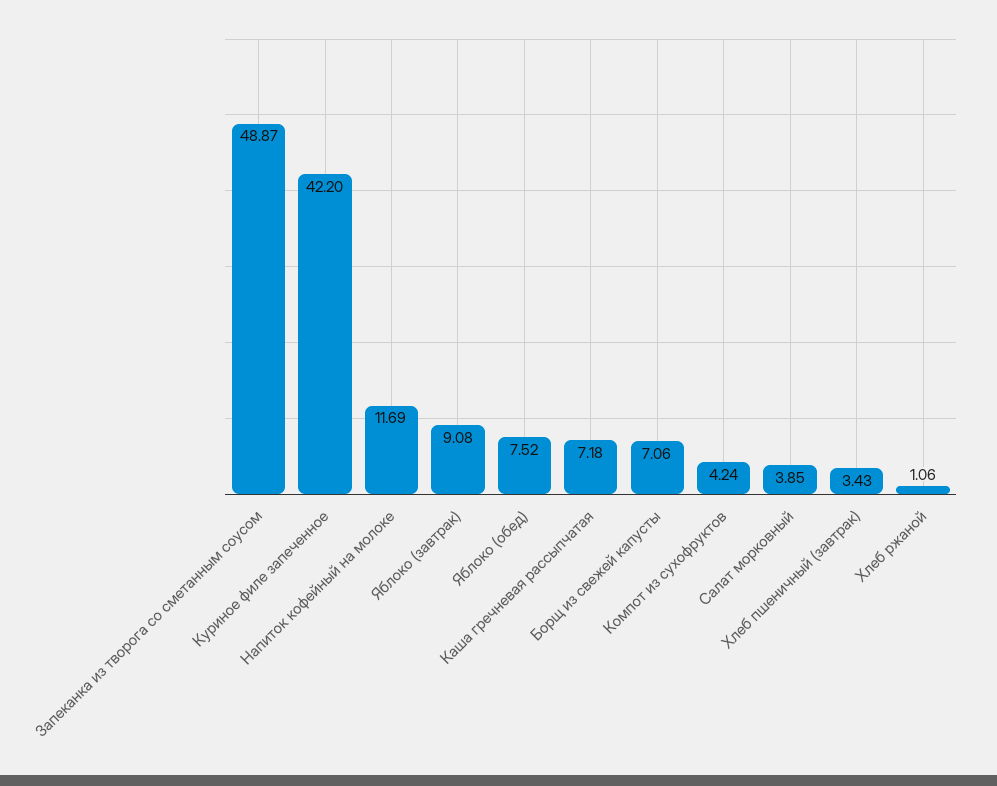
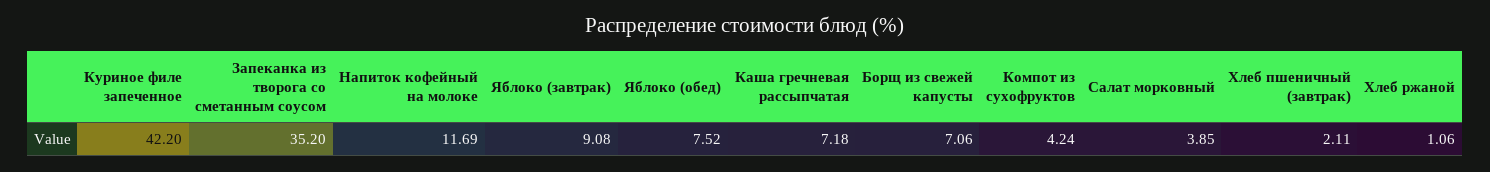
  {
-   "Запеканка из творога со сметанным соусом": 48.87,
+   "Запеканка из творога со сметанным соусом": 35.2,
    "Куриное филе запеченное": 42.2,
    "Напиток кофейный на молоке": 11.69,
    "Яблоко (завтрак)": 9.08,
    "Яблоко (обед)": 7.52,
    "Каша гречневая рассыпчатая": 7.18,
    "Борщ из свежей капусты": 7.06,
    "Компот из сухофруктов": 4.24,
    "Салат морковный": 3.85,
-   "Хлеб пшеничный (завтрак)": 3.43,
+   "Хлеб пшеничный (завтрак)": 2.11,
    "Хлеб ржаной": 1.06
  }

